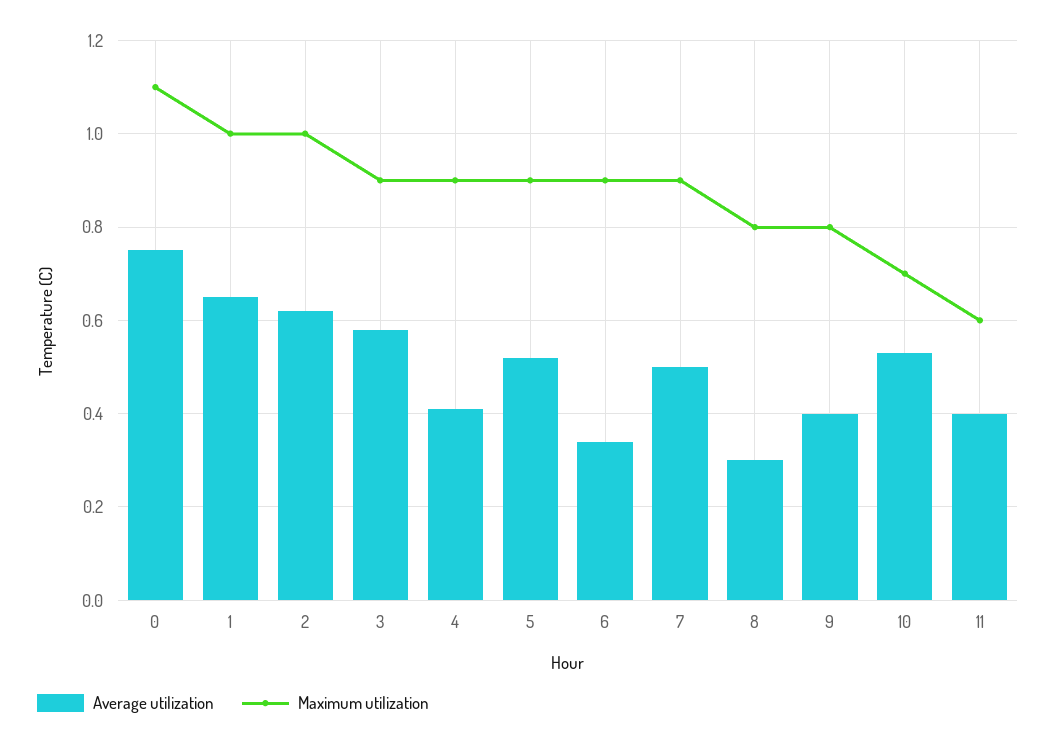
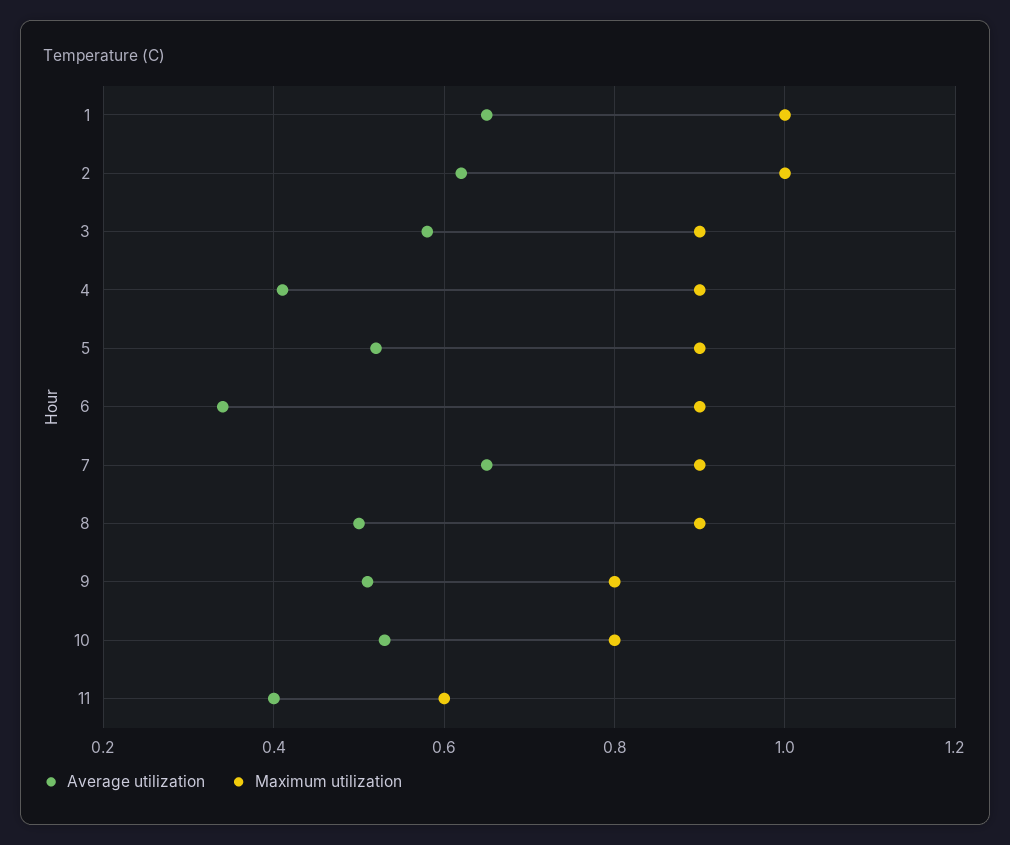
  {
    "Average utilization": {
-     "0": 0.75,
      "1": 0.65,
      "2": 0.6,
      "3": 0.6,
      "4": 0.4,
      "5": 0.5,
      "6": 0.35,
-     "7": 0.5,
+     "7": 0.65,
-     "8": 0.3,
+     "8": 0.5,
-     "9": 0.4,
+     "9": 0.5,
      "10": 0.55,
      "11": 0.4
    },
    "Maximum utilization": {
-     "0": 1.1,
      "1": 1,
      "2": 1,
      "3": 0.9,
      "4": 0.9,
      "5": 0.9,
      "6": 0.9,
      "7": 0.9,
-     "8": 0.8,
+     "8": 0.9,
      "9": 0.8,
-     "10": 0.7,
+     "10": 0.8,
      "11": 0.6
    }
  }

